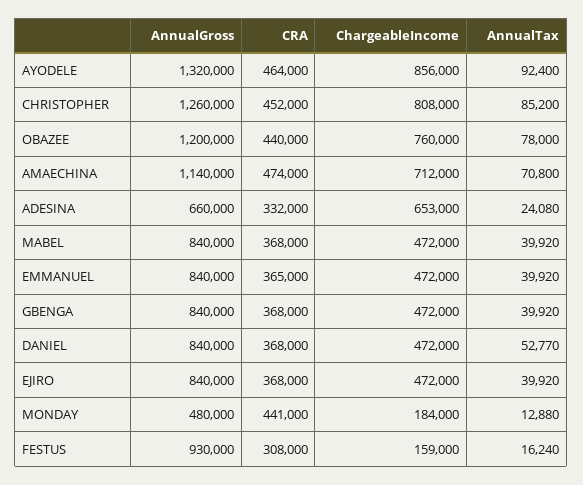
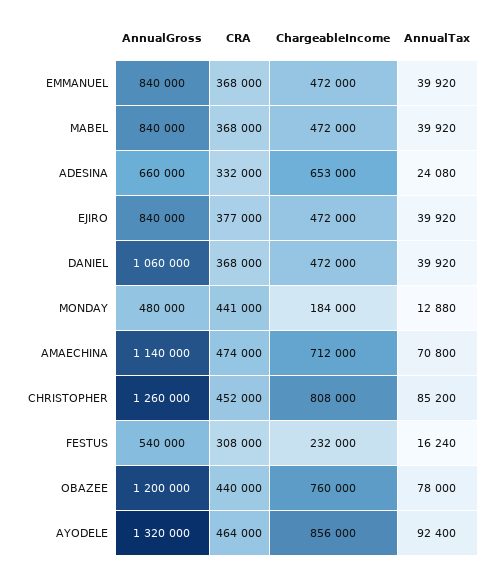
  {
    "AnnualGross": {
      "AYODELE": 1320000,
      "CHRISTOPHER": 1260000,
      "OBAZEE": 1200000,
      "AMAECHINA": 1140000,
      "ADESINA": 660000,
      "MABEL": 840000,
      "EMMANUEL": 840000,
-     "GBENGA": 840000,
-     "DANIEL": 840000,
+     "DANIEL": 1060000,
      "EJIRO": 840000,
      "MONDAY": 480000,
-     "FESTUS": 930000
+     "FESTUS": 540000
    },
    "CRA": {
      "AYODELE": 464000,
      "CHRISTOPHER": 452000,
      "OBAZEE": 440000,
      "AMAECHINA": 474000,
      "ADESINA": 332000,
      "MABEL": 368000,
-     "EMMANUEL": 365000,
+     "EMMANUEL": 368000,
-     "GBENGA": 368000,
      "DANIEL": 368000,
-     "EJIRO": 368000,
+     "EJIRO": 377000,
      "MONDAY": 441000,
      "FESTUS": 308000
    },
    "ChargeableIncome": {
      "AYODELE": 856000,
      "CHRISTOPHER": 808000,
      "OBAZEE": 760000,
      "AMAECHINA": 712000,
      "ADESINA": 653000,
      "MABEL": 472000,
      "EMMANUEL": 472000,
-     "GBENGA": 472000,
      "DANIEL": 472000,
      "EJIRO": 472000,
      "MONDAY": 184000,
-     "FESTUS": 159000
+     "FESTUS": 232000
    },
    "AnnualTax": {
      "AYODELE": 92400,
      "CHRISTOPHER": 85200,
      "OBAZEE": 78000,
      "AMAECHINA": 70800,
      "ADESINA": 24080,
      "MABEL": 39920,
      "EMMANUEL": 39920,
-     "GBENGA": 39920,
-     "DANIEL": 52770,
+     "DANIEL": 39920,
      "EJIRO": 39920,
      "MONDAY": 12880,
      "FESTUS": 16240
    }
  }

